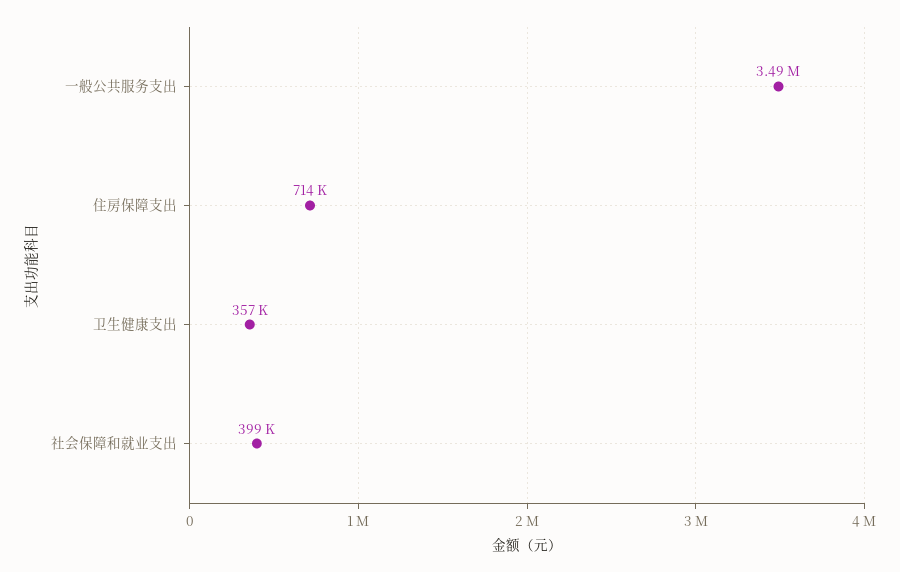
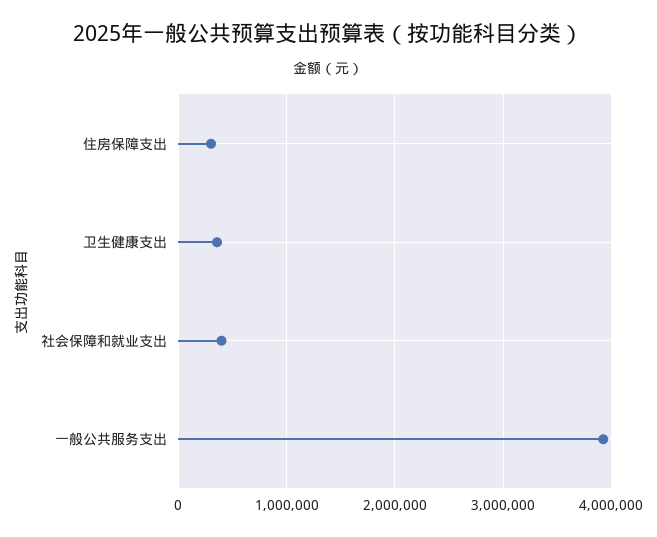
  {
-   "一般公共服务支出": 3490000,
+   "一般公共服务支出": 3900000,
-   "住房保障支出": 714000,
+   "住房保障支出": 300000,
    "卫生健康支出": 357000,
    "社会保障和就业支出": 399000
  }

